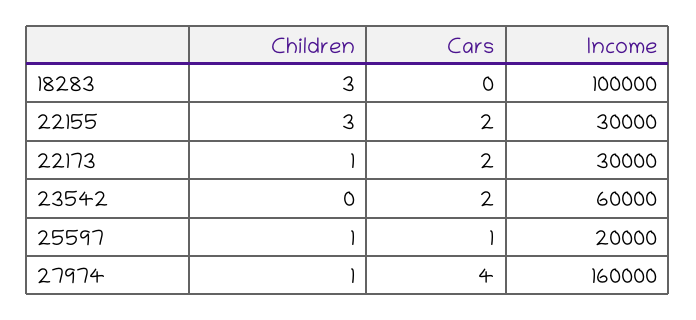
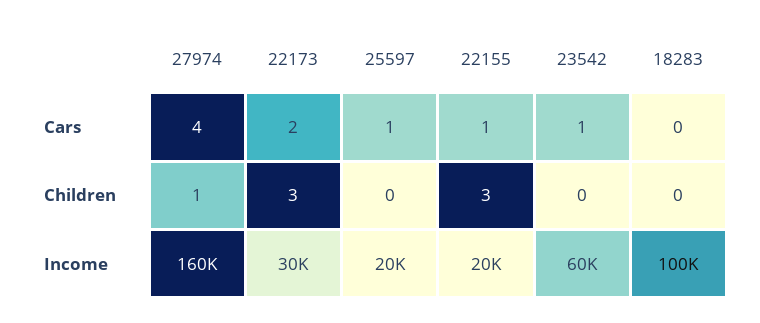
  {
    "Children": {
-     "18283": 3,
+     "18283": 0,
      "22155": 3,
-     "22173": 1,
+     "22173": 3,
      "23542": 0,
-     "25597": 1,
+     "25597": 0,
      "27974": 1
    },
    "Cars": {
      "18283": 0,
-     "22155": 2,
+     "22155": 1,
      "22173": 2,
-     "23542": 2,
+     "23542": 1,
      "25597": 1,
      "27974": 4
    },
    "Income": {
      "18283": 100000,
-     "22155": 30000,
+     "22155": 20000,
      "22173": 30000,
      "23542": 60000,
      "25597": 20000,
      "27974": 160000
    }
  }

